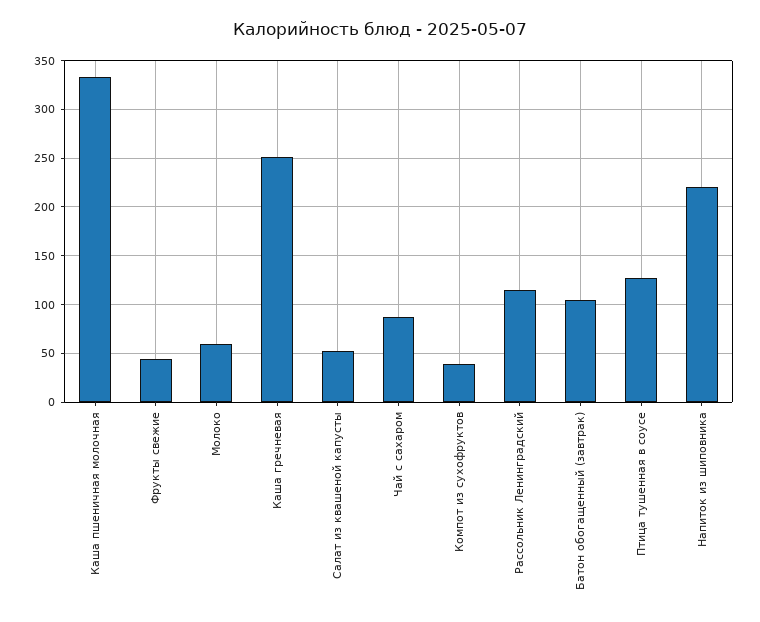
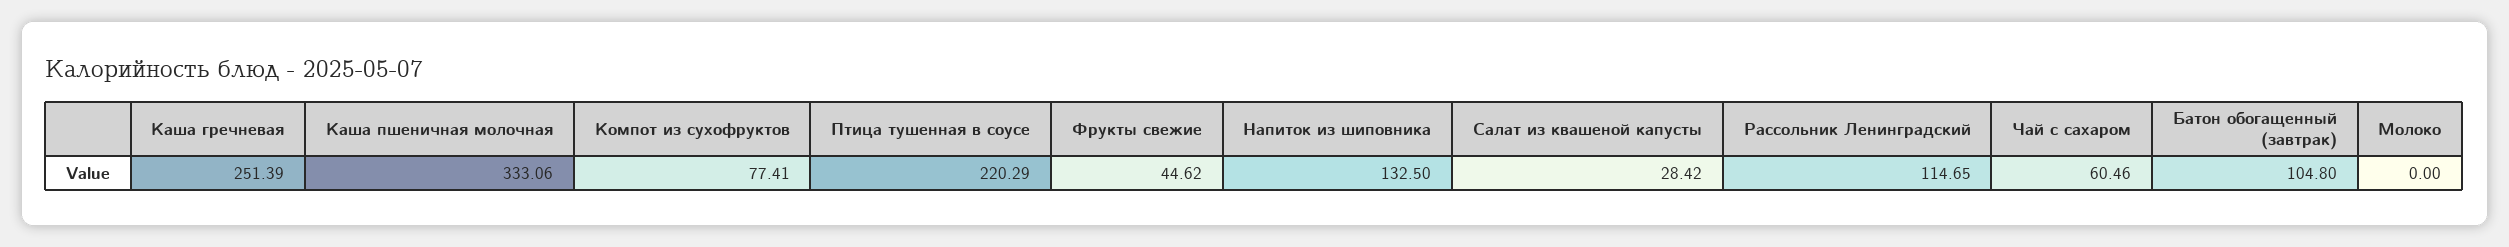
  {
    "Каша пшеничная молочная": 333.06,
    "Фрукты свежие": 44.62,
-   "Молоко": 60,
+   "Молоко": 0,
    "Каша гречневая": 251.39,
-   "Салат из квашеной капусты": 50,
+   "Салат из квашеной капусты": 28.42,
-   "Чай с сахаром": 90,
+   "Чай с сахаром": 60.46,
-   "Компот из сухофруктов": 40,
+   "Компот из сухофруктов": 77.41,
    "Рассольник Ленинградский": 114.65,
    "Батон обогащенный (завтрак)": 104.8,
-   "Птица тушенная в соусе": 130,
+   "Птица тушенная в соусе": 220.29,
-   "Напиток из шиповника": 220
+   "Напиток из шиповника": 132.5
  }

